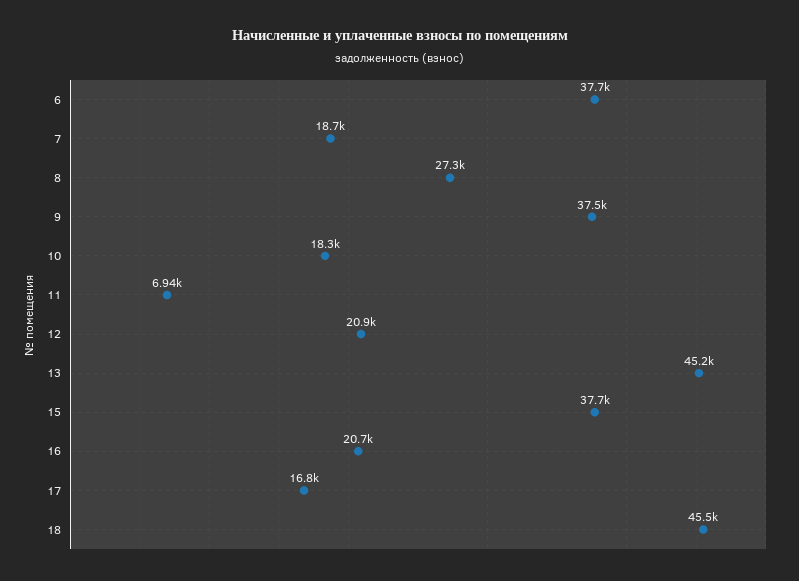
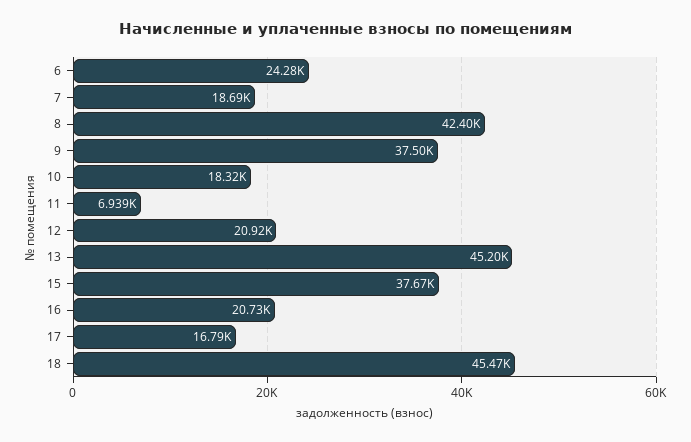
  {
-   "6": 37700,
+   "6": 24280,
    "7": 18690,
-   "8": 27300,
+   "8": 42400,
    "9": 37500,
    "10": 18320,
    "11": 6939,
    "12": 20920,
    "13": 45200,
    "15": 37670,
    "16": 20730,
    "17": 16790,
    "18": 45470
  }

